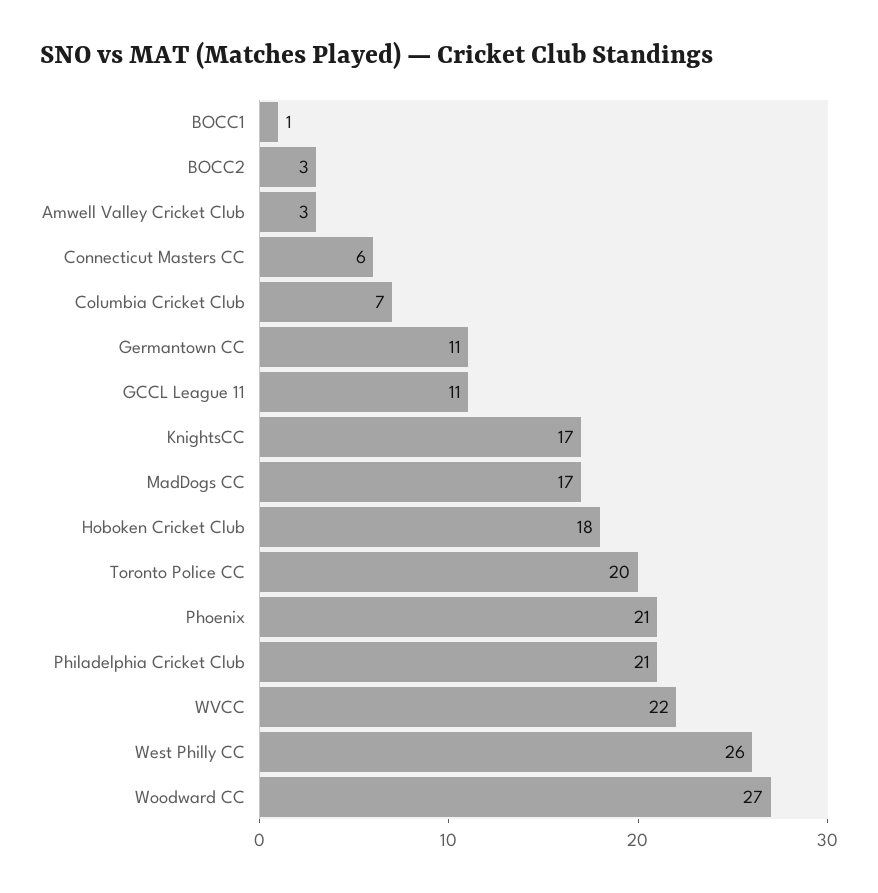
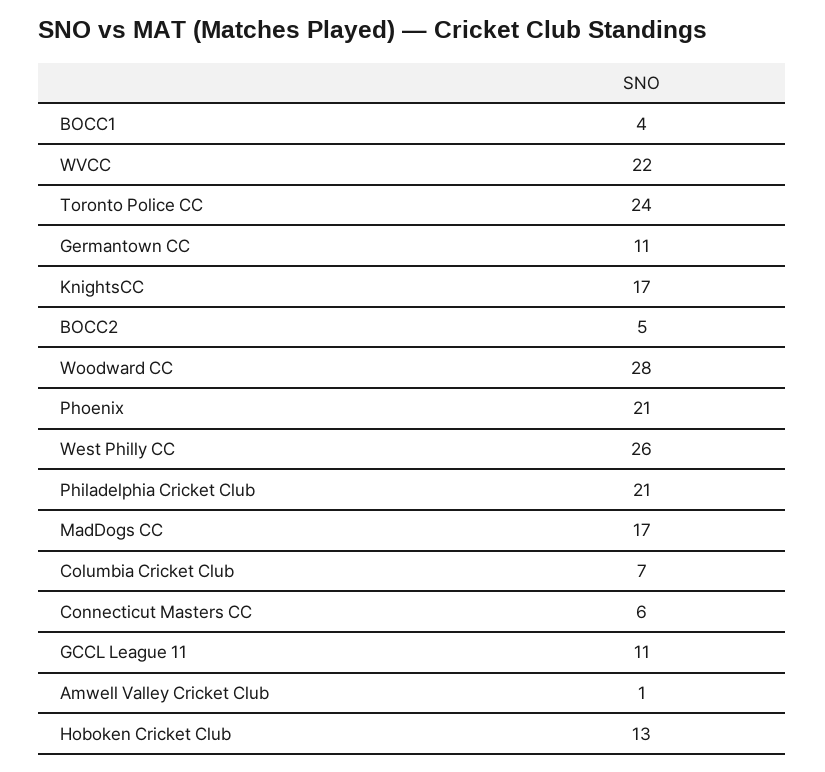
  {
-   "BOCC1": 1,
+   "BOCC1": 4,
-   "BOCC2": 3,
+   "BOCC2": 5,
-   "Amwell Valley Cricket Club": 3,
+   "Amwell Valley Cricket Club": 1,
    "Connecticut Masters CC": 6,
    "Columbia Cricket Club": 7,
    "Germantown CC": 11,
    "GCCL League 11": 11,
    "KnightsCC": 17,
    "MadDogs CC": 17,
-   "Hoboken Cricket Club": 18,
+   "Hoboken Cricket Club": 13,
-   "Toronto Police CC": 20,
+   "Toronto Police CC": 24,
    "Phoenix": 21,
    "Philadelphia Cricket Club": 21,
    "WVCC": 22,
    "West Philly CC": 26,
-   "Woodward CC": 27
+   "Woodward CC": 28
  }

